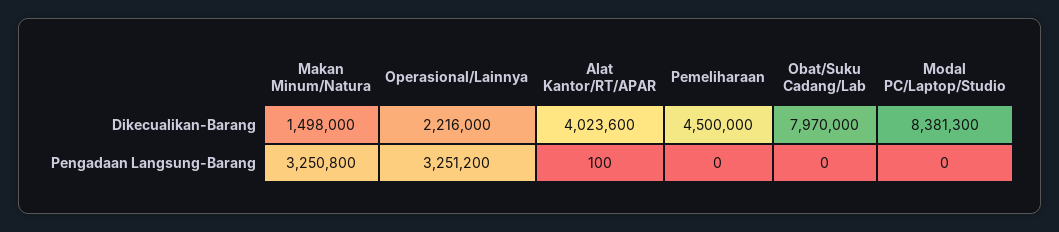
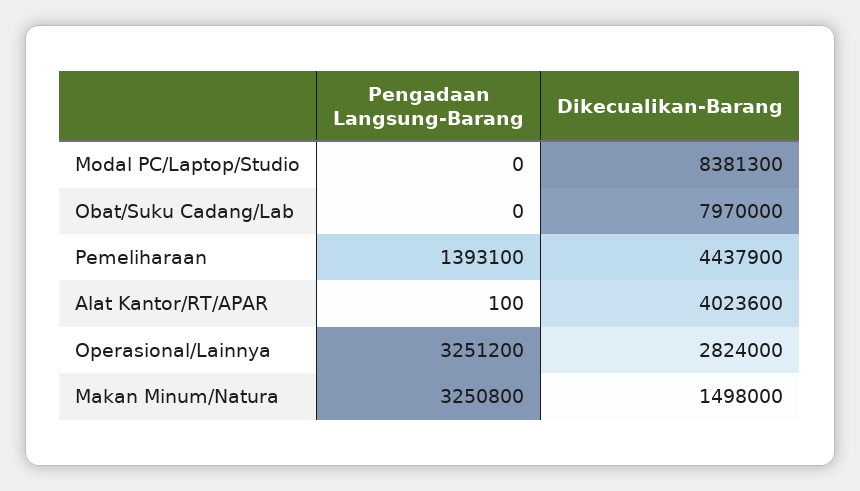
  {
    "Makan Minum/Natura": {
      "Dikecualikan-Barang": 1498000,
      "Pengadaan Langsung-Barang": 3250800
    },
    "Operasional/Lainnya": {
-     "Dikecualikan-Barang": 2216000,
+     "Dikecualikan-Barang": 2824000,
      "Pengadaan Langsung-Barang": 3251200
    },
    "Alat Kantor/RT/APAR": {
      "Dikecualikan-Barang": 4023600,
      "Pengadaan Langsung-Barang": 100
    },
    "Pemeliharaan": {
-     "Dikecualikan-Barang": 4500000,
+     "Dikecualikan-Barang": 4437900,
-     "Pengadaan Langsung-Barang": 0
+     "Pengadaan Langsung-Barang": 1393100
    },
    "Obat/Suku Cadang/Lab": {
      "Dikecualikan-Barang": 7970000,
      "Pengadaan Langsung-Barang": 0
    },
    "Modal PC/Laptop/Studio": {
      "Dikecualikan-Barang": 8381300,
      "Pengadaan Langsung-Barang": 0
    }
  }

